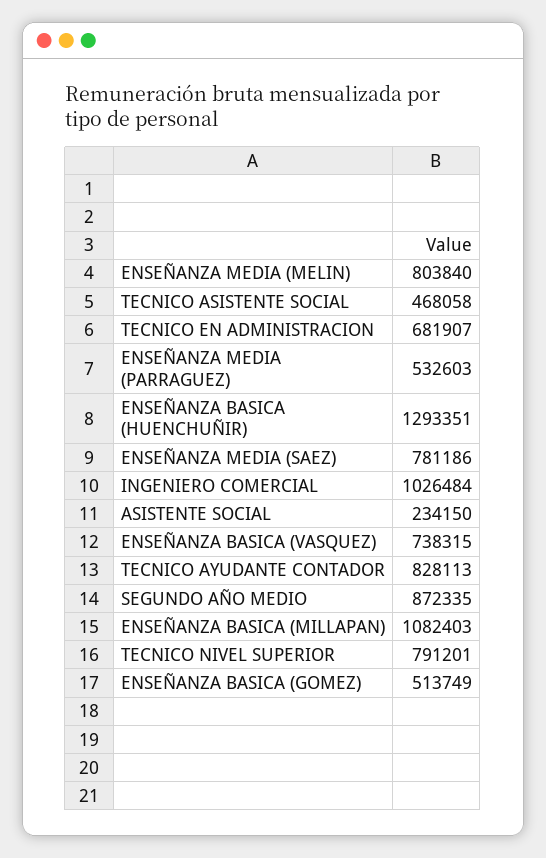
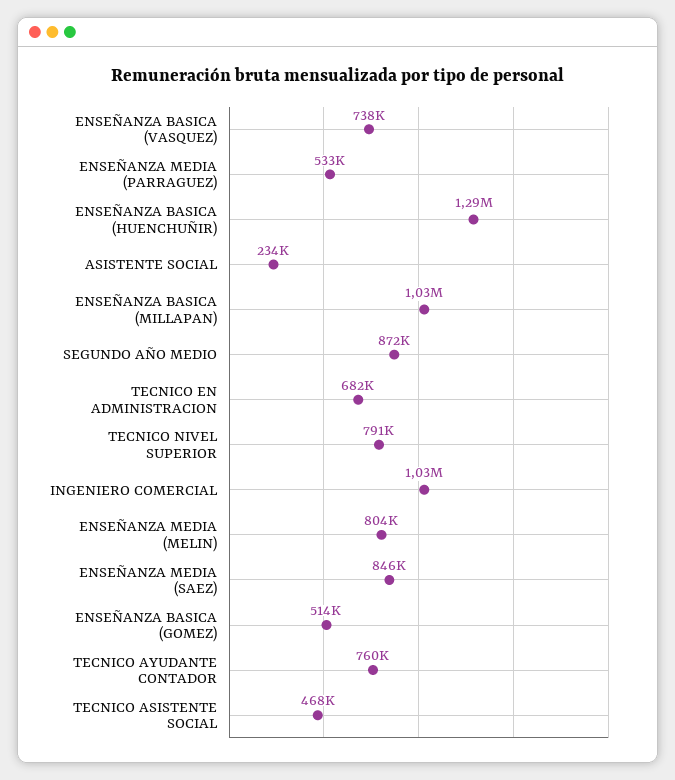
  {
    "ENSEÑANZA MEDIA (MELIN)": 803840,
    "TECNICO ASISTENTE SOCIAL": 468058,
    "TECNICO EN ADMINISTRACION": 681907,
    "ENSEÑANZA MEDIA (PARRAGUEZ)": 532603,
    "ENSEÑANZA BASICA (HUENCHUÑIR)": 1293351,
-   "ENSEÑANZA MEDIA (SAEZ)": 781186,
+   "ENSEÑANZA MEDIA (SAEZ)": 846000,
    "INGENIERO COMERCIAL": 1026484,
    "ASISTENTE SOCIAL": 234150,
    "ENSEÑANZA BASICA (VASQUEZ)": 738315,
-   "TECNICO AYUDANTE CONTADOR": 828113,
+   "TECNICO AYUDANTE CONTADOR": 760000,
    "SEGUNDO AÑO MEDIO": 872335,
-   "ENSEÑANZA BASICA (MILLAPAN)": 1082403,
+   "ENSEÑANZA BASICA (MILLAPAN)": 1030000,
    "TECNICO NIVEL SUPERIOR": 791201,
    "ENSEÑANZA BASICA (GOMEZ)": 513749
  }

